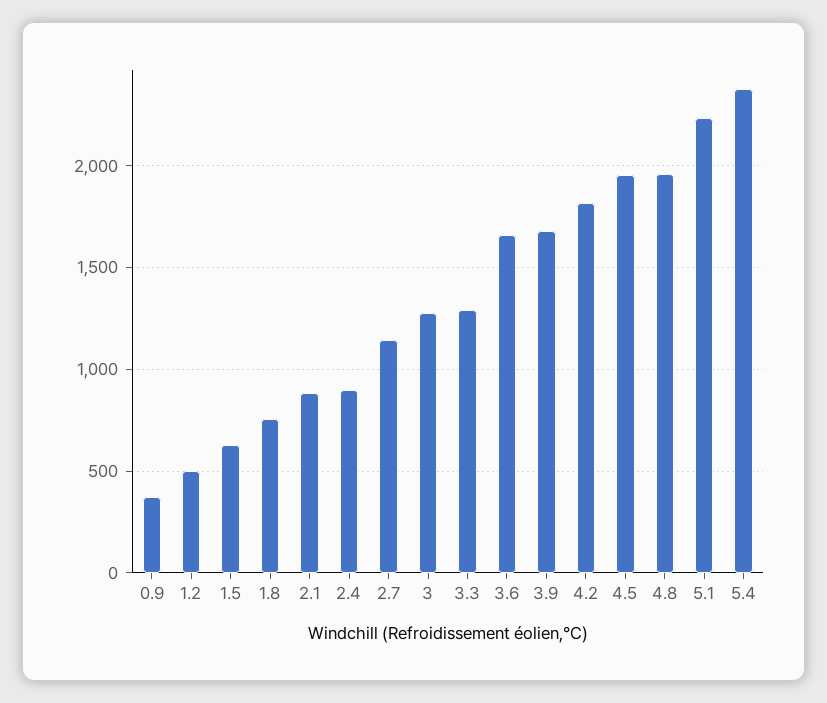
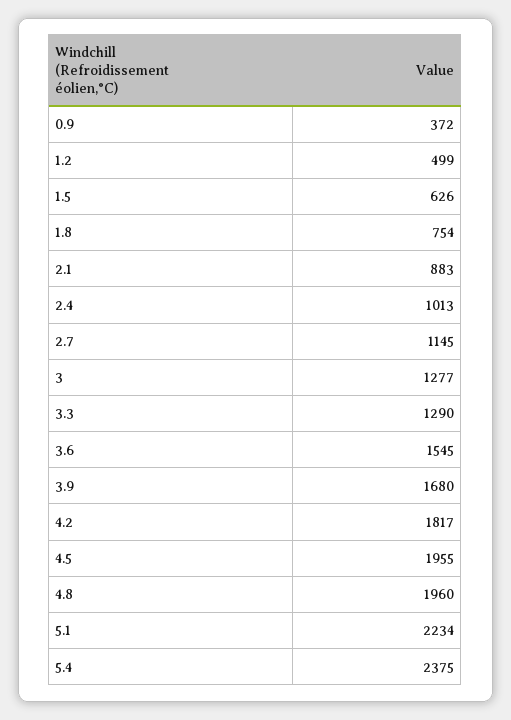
  {
    "0.9": 372,
    "1.2": 499,
    "1.5": 626,
    "1.8": 754,
    "2.1": 883,
-   "2.4": 900,
+   "2.4": 1013,
    "2.7": 1145,
    "3": 1277,
    "3.3": 1290,
-   "3.6": 1650,
+   "3.6": 1545,
    "3.9": 1680,
    "4.2": 1817,
    "4.5": 1955,
    "4.8": 1960,
    "5.1": 2234,
    "5.4": 2375
  }

